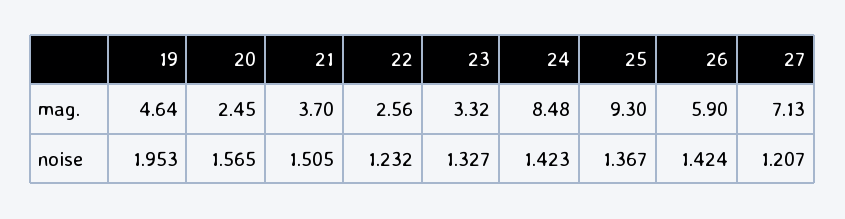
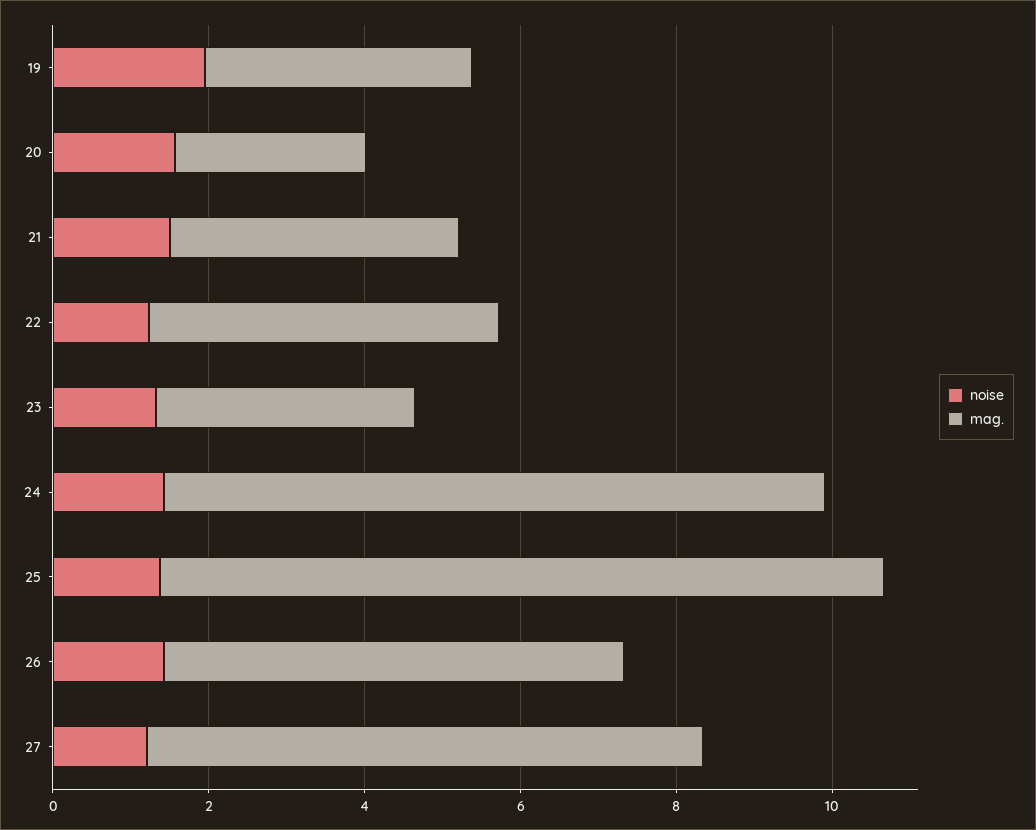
  {
    "mag.": {
-     "19": 4.64,
+     "19": 3.5,
      "20": 2.45,
      "21": 3.7,
-     "22": 2.56,
+     "22": 4.5,
      "23": 3.32,
      "24": 8.48,
      "25": 9.3,
      "26": 5.9,
      "27": 7.13
    },
    "noise": {
      "19": 1.953,
      "20": 1.565,
      "21": 1.505,
      "22": 1.232,
      "23": 1.327,
      "24": 1.423,
      "25": 1.367,
      "26": 1.424,
      "27": 1.207
    }
  }

